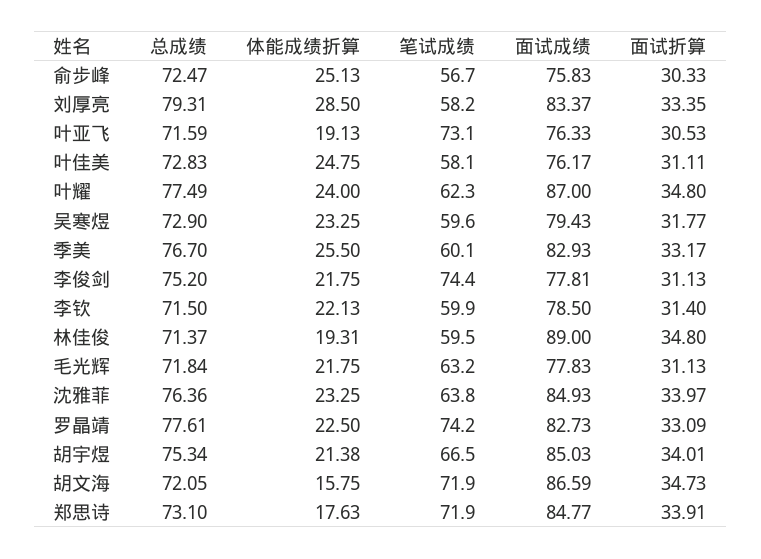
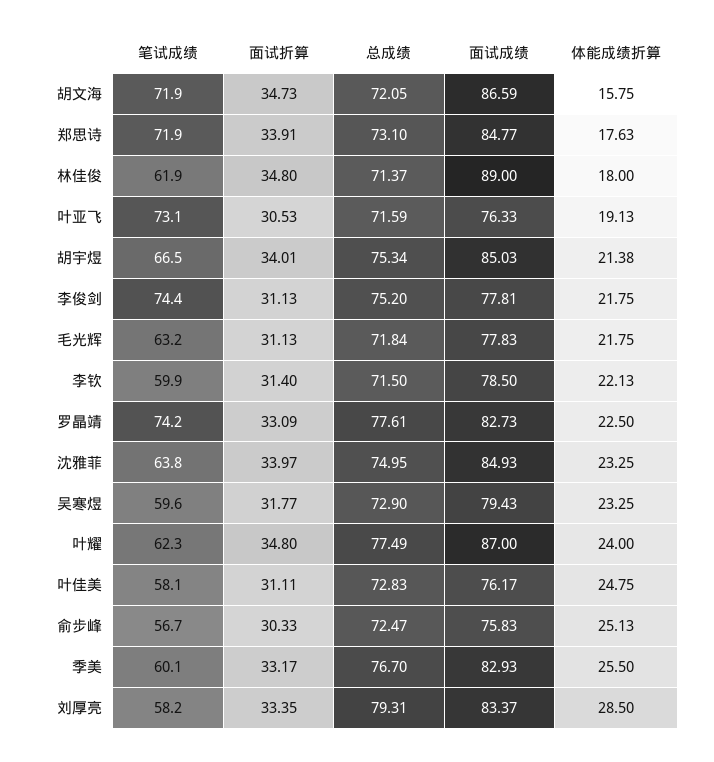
  {
    "总成绩": {
      "俞步峰": 72.47,
      "刘厚亮": 79.31,
      "叶亚飞": 71.59,
      "叶佳美": 72.83,
      "叶耀": 77.49,
      "吴寒煜": 72.9,
      "季美": 76.7,
      "李俊剑": 75.2,
      "李钦": 71.5,
      "林佳俊": 71.37,
      "毛光辉": 71.84,
-     "沈雅菲": 76.36,
+     "沈雅菲": 74.95,
      "罗晶靖": 77.61,
      "胡宇煜": 75.34,
      "胡文海": 72.05,
      "郑思诗": 73.1
    },
    "体能成绩折算": {
      "俞步峰": 25.13,
      "刘厚亮": 28.5,
      "叶亚飞": 19.13,
      "叶佳美": 24.75,
      "叶耀": 24,
      "吴寒煜": 23.25,
      "季美": 25.5,
      "李俊剑": 21.75,
      "李钦": 22.13,
-     "林佳俊": 19.31,
+     "林佳俊": 18,
      "毛光辉": 21.75,
      "沈雅菲": 23.25,
      "罗晶靖": 22.5,
      "胡宇煜": 21.38,
      "胡文海": 15.75,
      "郑思诗": 17.63
    },
    "笔试成绩": {
      "俞步峰": 56.7,
      "刘厚亮": 58.2,
      "叶亚飞": 73.1,
      "叶佳美": 58.1,
      "叶耀": 62.3,
      "吴寒煜": 59.6,
      "季美": 60.1,
      "李俊剑": 74.4,
      "李钦": 59.9,
-     "林佳俊": 59.5,
+     "林佳俊": 61.9,
      "毛光辉": 63.2,
      "沈雅菲": 63.8,
      "罗晶靖": 74.2,
      "胡宇煜": 66.5,
      "胡文海": 71.9,
      "郑思诗": 71.9
    },
    "面试成绩": {
      "俞步峰": 75.83,
      "刘厚亮": 83.37,
      "叶亚飞": 76.33,
      "叶佳美": 76.17,
      "叶耀": 87,
      "吴寒煜": 79.43,
      "季美": 82.93,
      "李俊剑": 77.81,
      "李钦": 78.5,
      "林佳俊": 89,
      "毛光辉": 77.83,
      "沈雅菲": 84.93,
      "罗晶靖": 82.73,
      "胡宇煜": 85.03,
      "胡文海": 86.59,
      "郑思诗": 84.77
    },
    "面试折算": {
      "俞步峰": 30.33,
      "刘厚亮": 33.35,
      "叶亚飞": 30.53,
      "叶佳美": 31.11,
      "叶耀": 34.8,
      "吴寒煜": 31.77,
      "季美": 33.17,
      "李俊剑": 31.13,
      "李钦": 31.4,
      "林佳俊": 34.8,
      "毛光辉": 31.13,
      "沈雅菲": 33.97,
      "罗晶靖": 33.09,
      "胡宇煜": 34.01,
      "胡文海": 34.73,
      "郑思诗": 33.91
    }
  }

